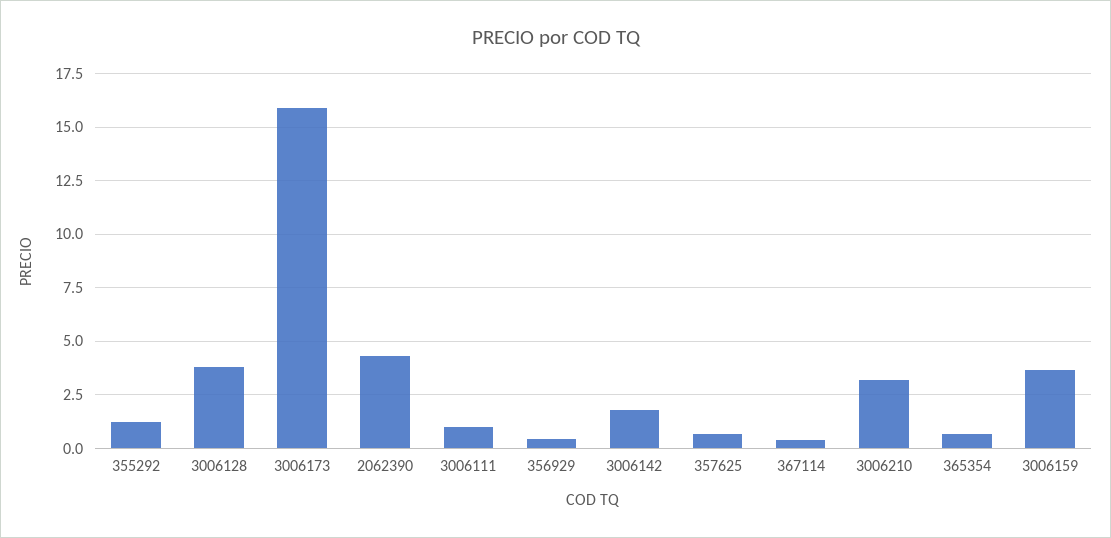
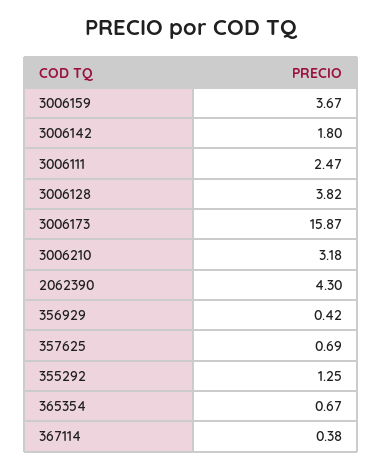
  {
    "355292": 1.25,
    "3006128": 3.82,
    "3006173": 15.87,
    "2062390": 4.3,
-   "3006111": 1,
+   "3006111": 2.47,
    "356929": 0.42,
    "3006142": 1.8,
    "357625": 0.69,
    "367114": 0.38,
    "3006210": 3.18,
    "365354": 0.67,
    "3006159": 3.67
  }

